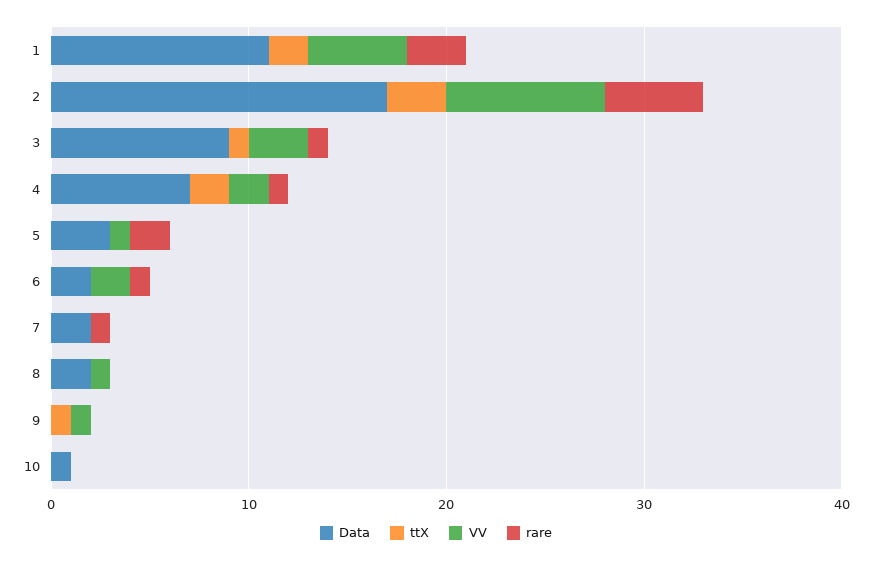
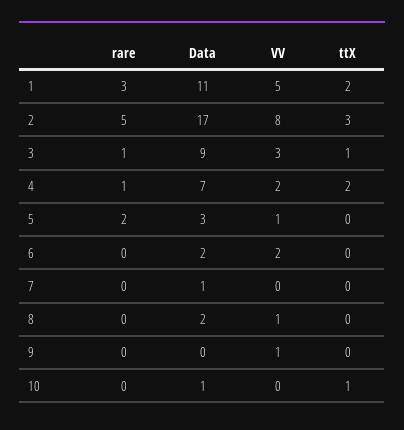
  {
    "Data": {
      "1": 11,
      "2": 17,
      "3": 9,
      "4": 7,
      "5": 3,
      "6": 2,
-     "7": 2,
+     "7": 1,
      "8": 2,
      "9": 0,
      "10": 1
    },
    "ttX": {
      "1": 2,
      "2": 3,
      "3": 1,
      "4": 2,
      "5": 0,
      "6": 0,
      "7": 0,
      "8": 0,
-     "9": 1,
+     "9": 0,
-     "10": 0
+     "10": 1
    },
    "VV": {
      "1": 5,
      "2": 8,
      "3": 3,
      "4": 2,
      "5": 1,
      "6": 2,
      "7": 0,
      "8": 1,
      "9": 1,
      "10": 0
    },
    "rare": {
      "1": 3,
      "2": 5,
      "3": 1,
      "4": 1,
      "5": 2,
-     "6": 1,
+     "6": 0,
-     "7": 1,
+     "7": 0,
      "8": 0,
      "9": 0,
      "10": 0
    }
  }

